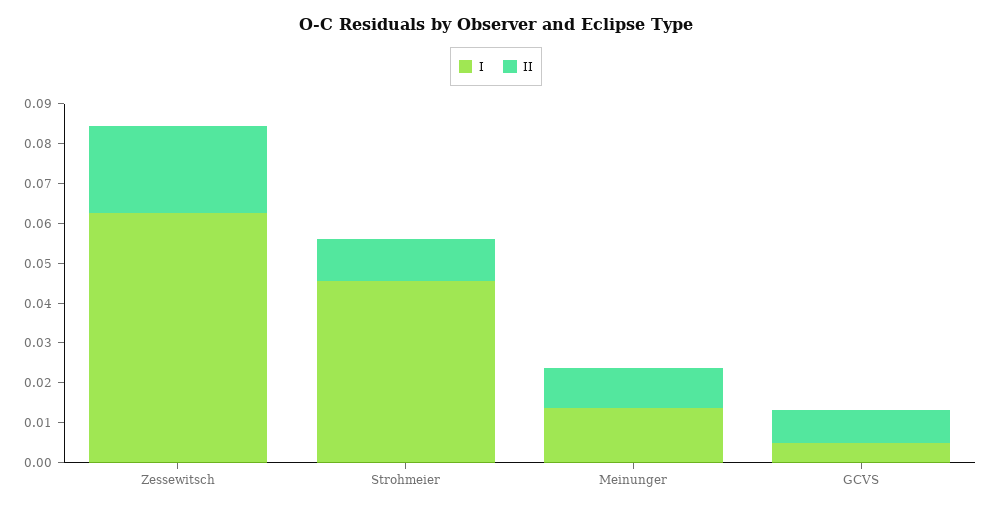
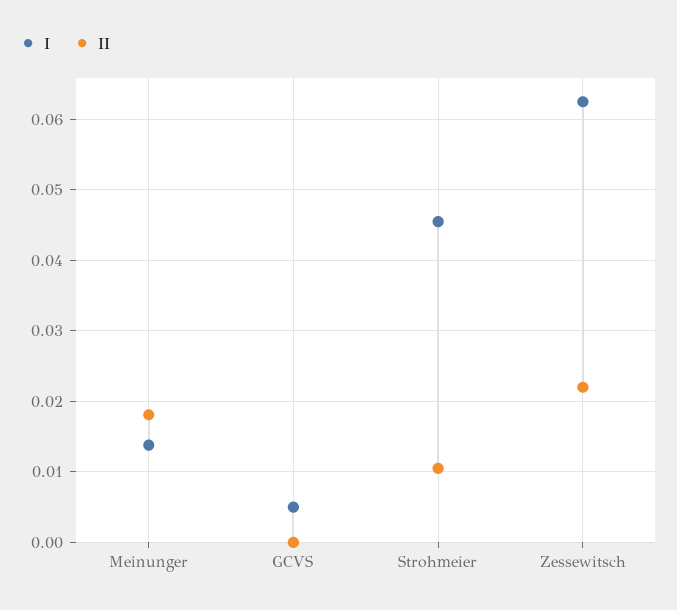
  {
    "I": {
      "Zessewitsch": 0.063,
      "Strohmeier": 0.046,
      "Meinunger": 0.014,
      "GCVS": 0.005
    },
    "II": {
      "Zessewitsch": 0.022,
      "Strohmeier": 0.011,
-     "Meinunger": 0.01,
+     "Meinunger": 0.018,
-     "GCVS": 0.0075
+     "GCVS": 0
    }
  }

